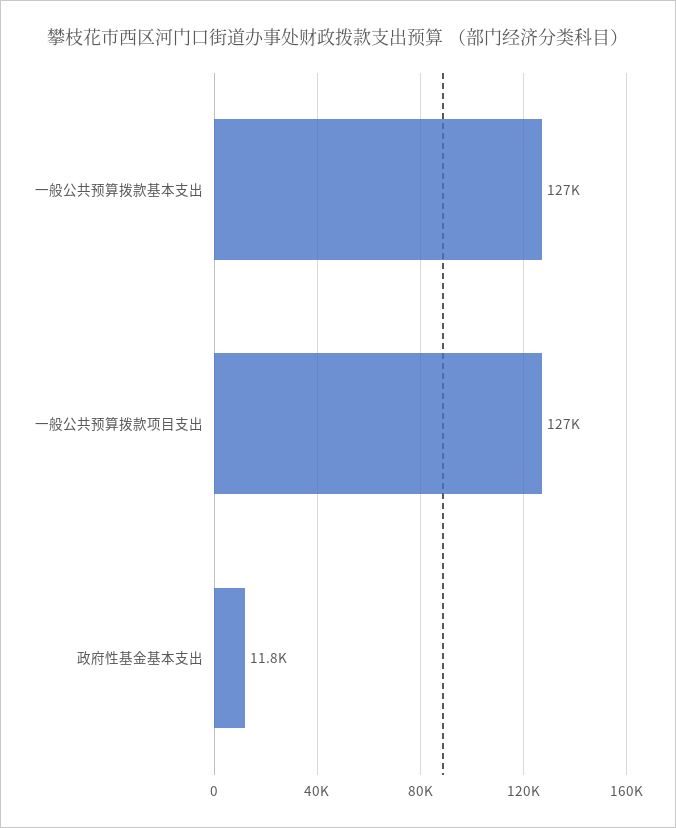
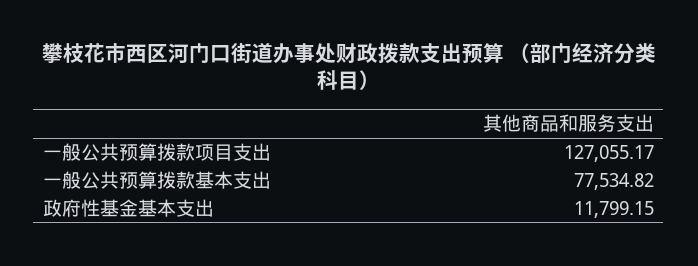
  {
-   "一般公共预算拨款基本支出": 127000,
+   "一般公共预算拨款基本支出": 77534.82,
    "一般公共预算拨款项目支出": 127055.17,
    "政府性基金基本支出": 11799.15
  }

